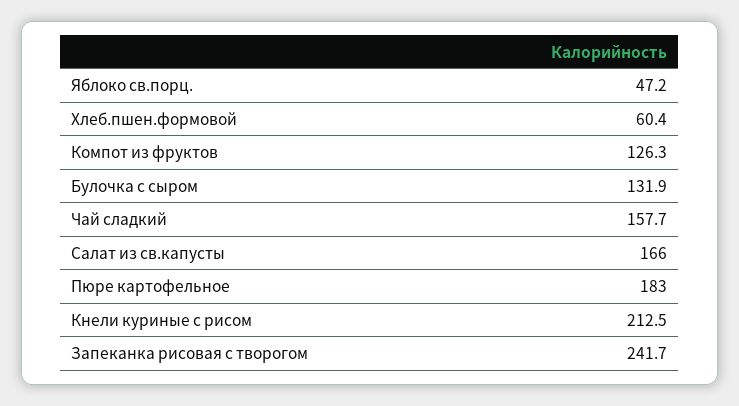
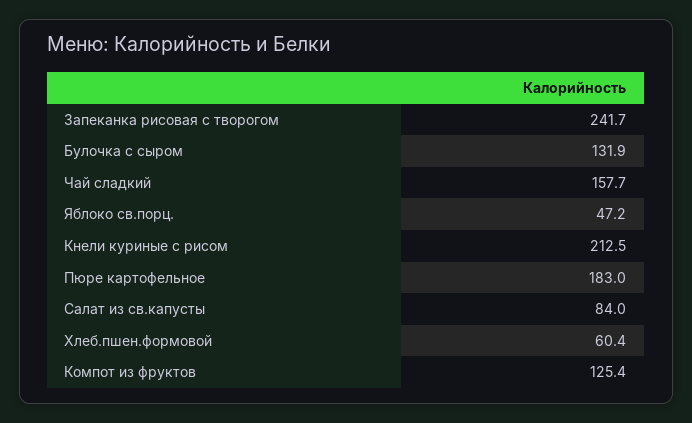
  {
    "Яблоко св.порц.": 47.2,
    "Хлеб.пшен.формовой": 60.4,
-   "Компот из фруктов": 126.3,
+   "Компот из фруктов": 125.4,
    "Булочка с сыром": 131.9,
    "Чай сладкий": 157.7,
-   "Салат из св.капусты": 166,
+   "Салат из св.капусты": 84,
    "Пюре картофельное": 183,
    "Кнели куриные с рисом": 212.5,
    "Запеканка рисовая с творогом": 241.7
  }

